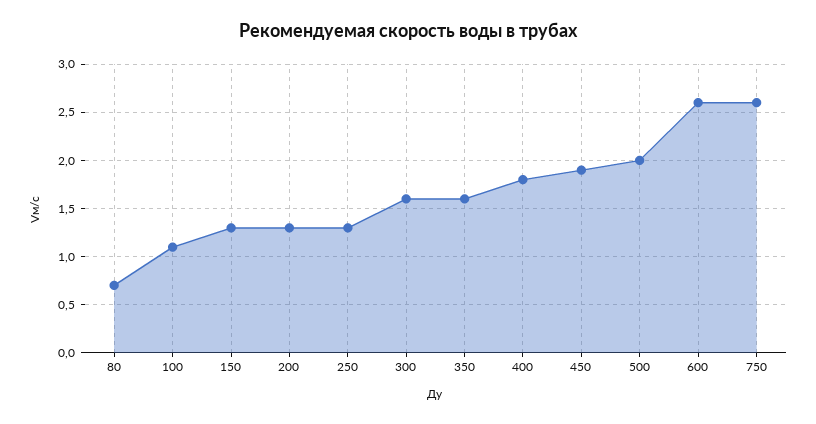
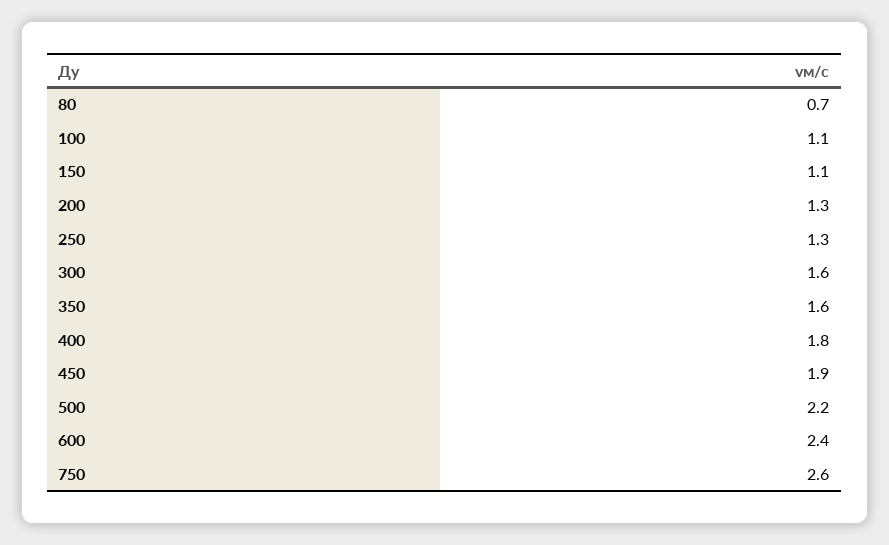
  {
    "80": 0.7,
    "100": 1.1,
-   "150": 1.3,
+   "150": 1.1,
    "200": 1.3,
    "250": 1.3,
    "300": 1.6,
    "350": 1.6,
    "400": 1.8,
    "450": 1.9,
-   "500": 2,
+   "500": 2.2,
-   "600": 2.6,
+   "600": 2.4,
    "750": 2.6
  }

